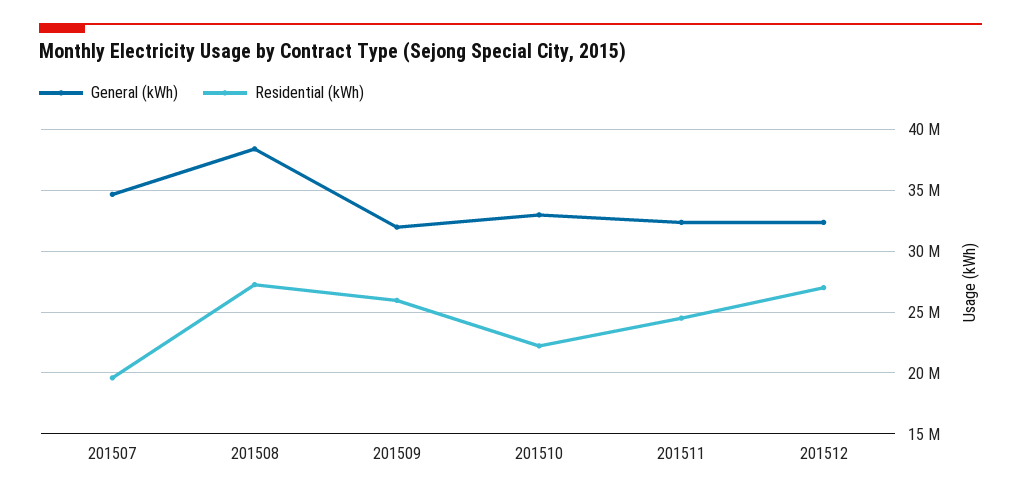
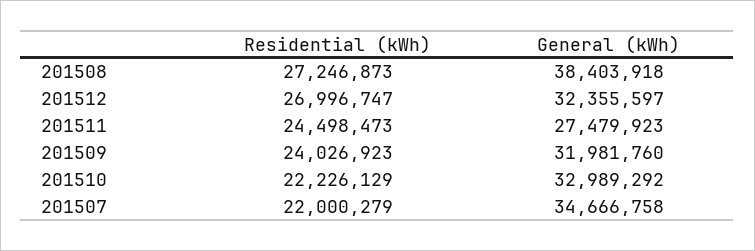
  {
    "General (kWh)": {
      "201507": 34666758,
      "201508": 38403918,
      "201509": 31981760,
      "201510": 32989292,
-     "201511": 32500000,
+     "201511": 27479923,
      "201512": 32355597
    },
    "Residential (kWh)": {
-     "201507": 19500000,
+     "201507": 22000279,
      "201508": 27246873,
-     "201509": 26000000,
+     "201509": 24026923,
      "201510": 22226129,
      "201511": 24498473,
      "201512": 26996747
    }
  }

